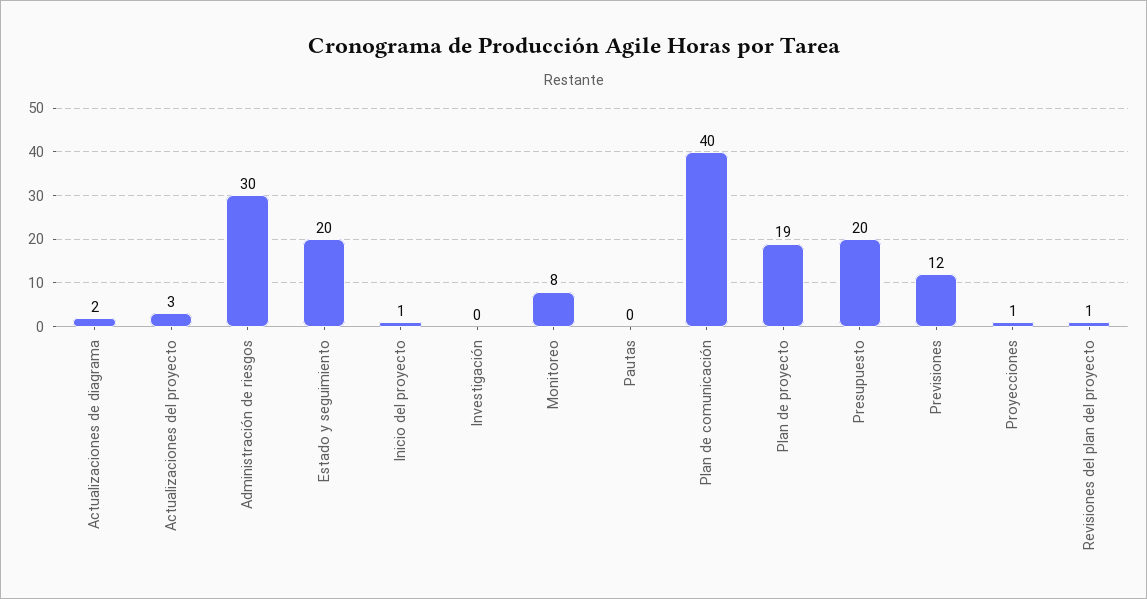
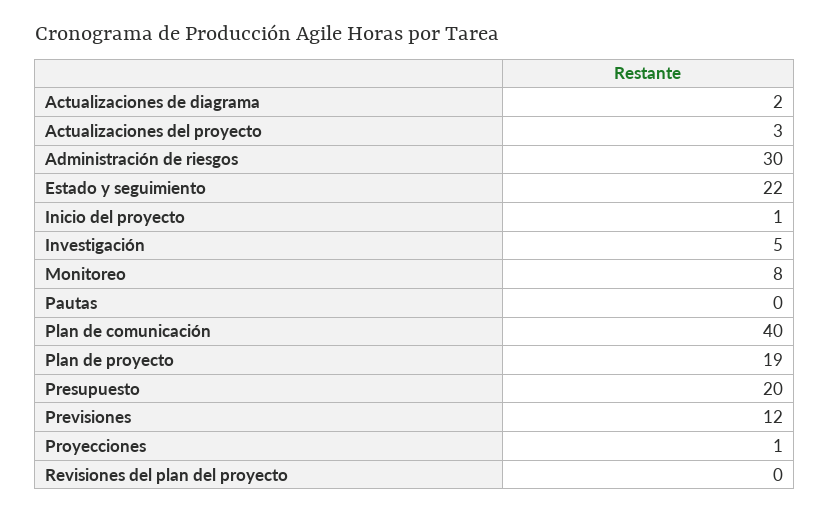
  {
    "Actualizaciones de diagrama": 2,
    "Actualizaciones del proyecto": 3,
    "Administración de riesgos": 30,
-   "Estado y seguimiento": 20,
+   "Estado y seguimiento": 22,
    "Inicio del proyecto": 1,
-   "Investigación": 0,
+   "Investigación": 5,
    "Monitoreo": 8,
    "Pautas": 0,
    "Plan de comunicación": 40,
    "Plan de proyecto": 19,
    "Presupuesto": 20,
    "Previsiones": 12,
    "Proyecciones": 1,
-   "Revisiones del plan del proyecto": 1
+   "Revisiones del plan del proyecto": 0
  }

